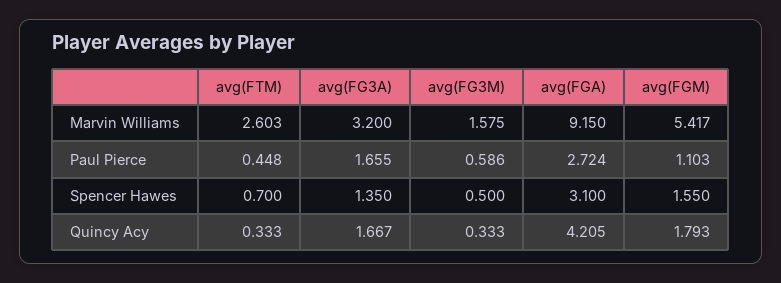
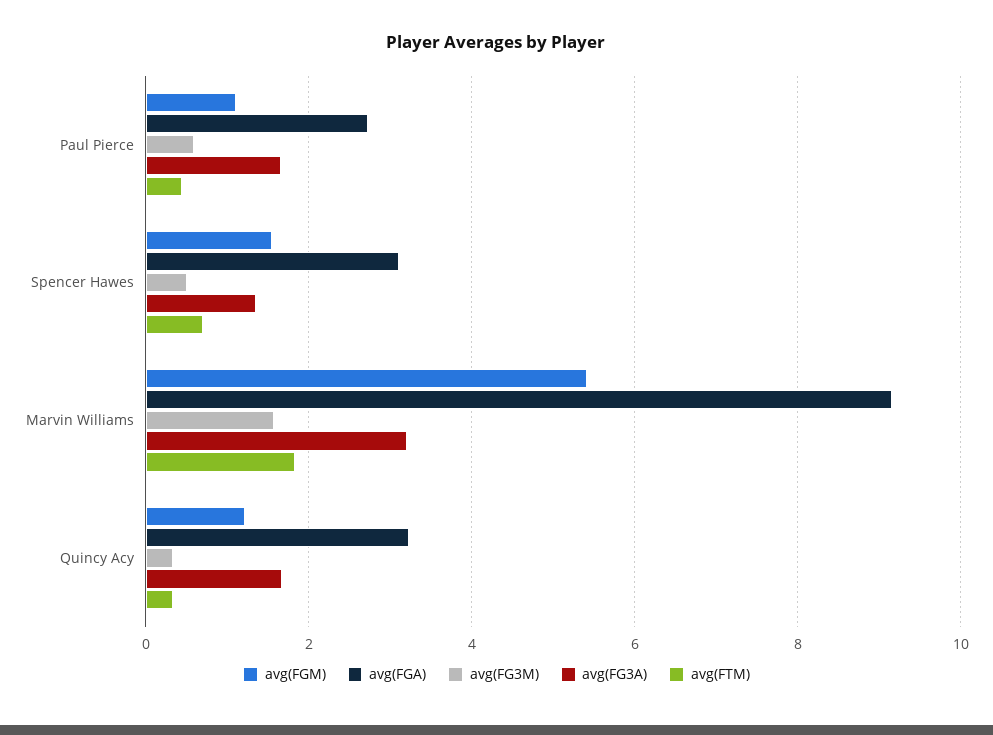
  {
    "avg(FTM)": {
-     "Marvin Williams": 2.603,
+     "Marvin Williams": 1.8,
      "Paul Pierce": 0.448,
      "Spencer Hawes": 0.7,
      "Quincy Acy": 0.333
    },
    "avg(FG3A)": {
      "Marvin Williams": 3.2,
      "Paul Pierce": 1.655,
      "Spencer Hawes": 1.35,
      "Quincy Acy": 1.667
    },
    "avg(FG3M)": {
      "Marvin Williams": 1.575,
      "Paul Pierce": 0.586,
      "Spencer Hawes": 0.5,
      "Quincy Acy": 0.333
    },
    "avg(FGA)": {
      "Marvin Williams": 9.15,
      "Paul Pierce": 2.724,
      "Spencer Hawes": 3.1,
-     "Quincy Acy": 4.205
+     "Quincy Acy": 3.2
    },
    "avg(FGM)": {
      "Marvin Williams": 5.417,
      "Paul Pierce": 1.103,
      "Spencer Hawes": 1.55,
-     "Quincy Acy": 1.793
+     "Quincy Acy": 1.2
    }
  }

